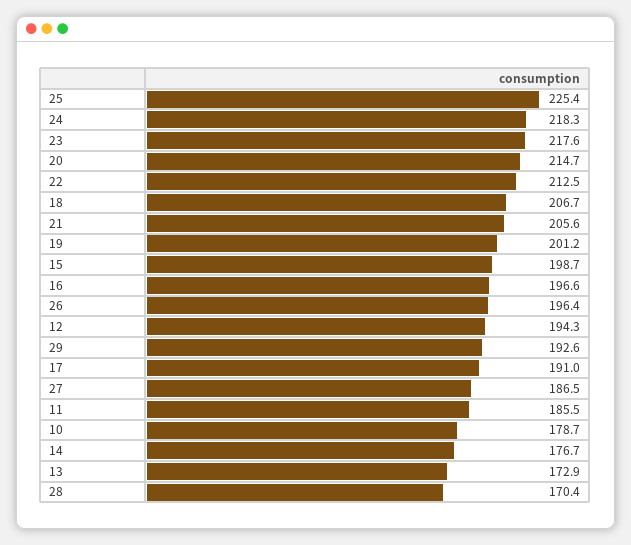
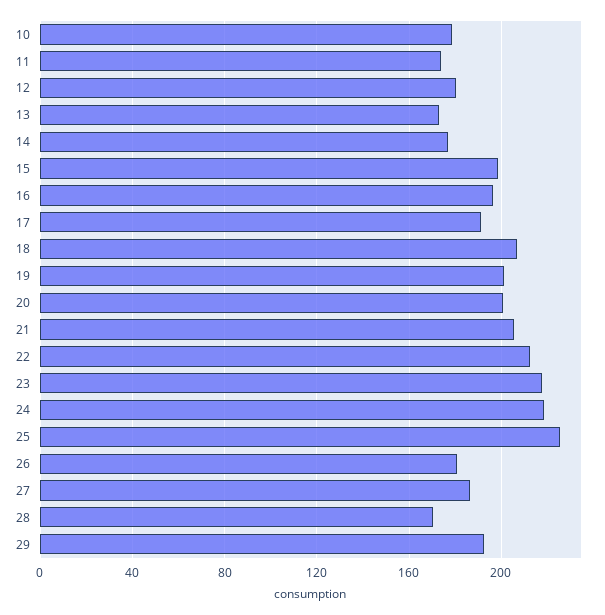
  {
    "25": 225.4,
    "24": 218.3,
    "23": 217.6,
-   "20": 214.7,
+   "20": 200,
    "22": 212.5,
    "18": 206.7,
    "21": 205.6,
    "19": 201.2,
    "15": 198.7,
    "16": 196.6,
-   "26": 196.4,
+   "26": 180,
-   "12": 194.3,
+   "12": 180,
    "29": 192.6,
    "17": 191,
    "27": 186.5,
-   "11": 185.5,
+   "11": 175,
    "10": 178.7,
    "14": 176.7,
    "13": 172.9,
    "28": 170.4
  }

